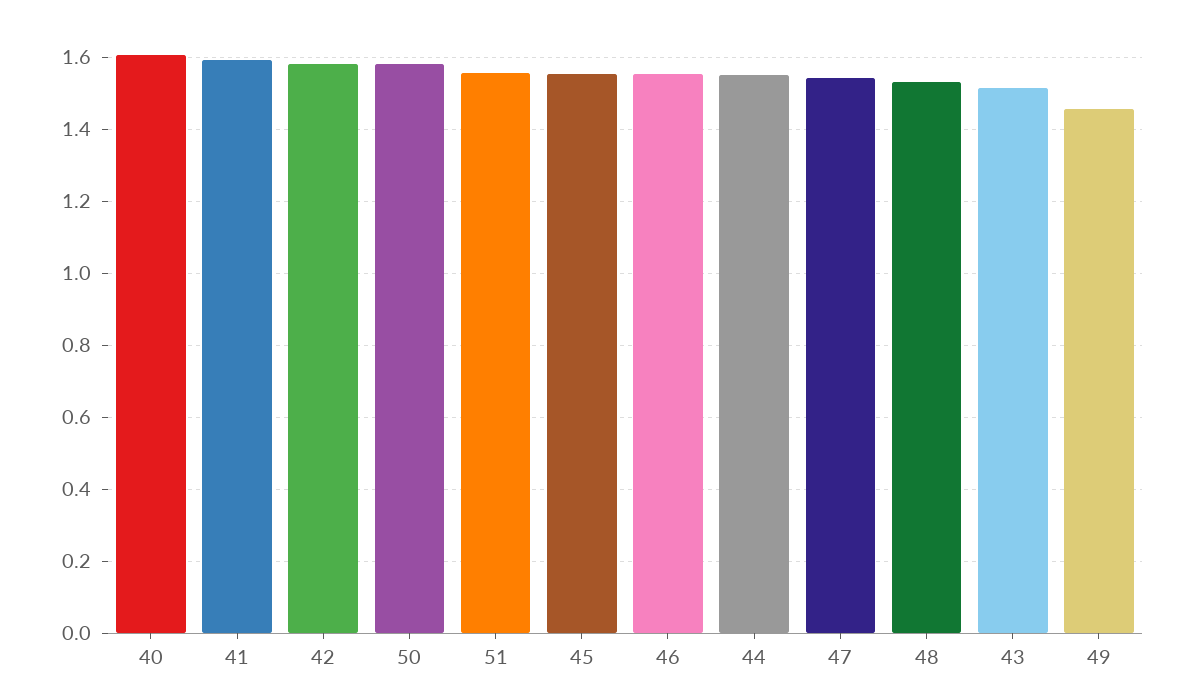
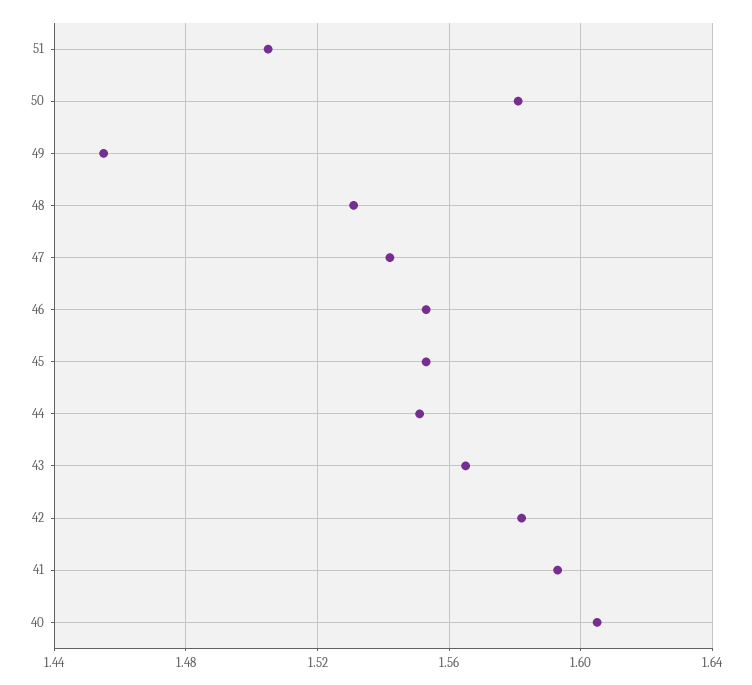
  {
    "40": 1.605,
    "41": 1.595,
    "42": 1.58,
    "50": 1.58,
-   "51": 1.56,
+   "51": 1.505,
    "45": 1.555,
    "46": 1.555,
    "44": 1.55,
    "47": 1.54,
    "48": 1.53,
-   "43": 1.52,
+   "43": 1.565,
    "49": 1.455
  }

